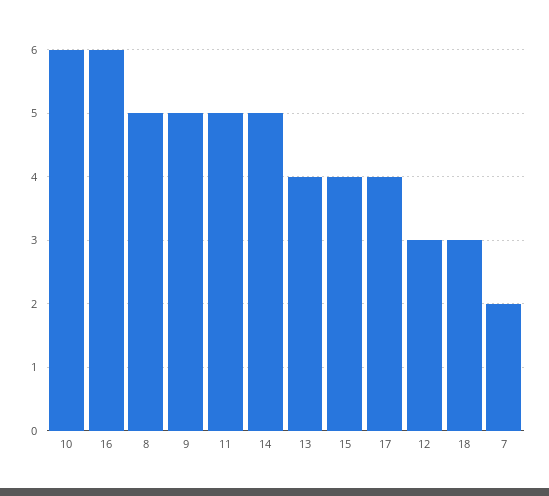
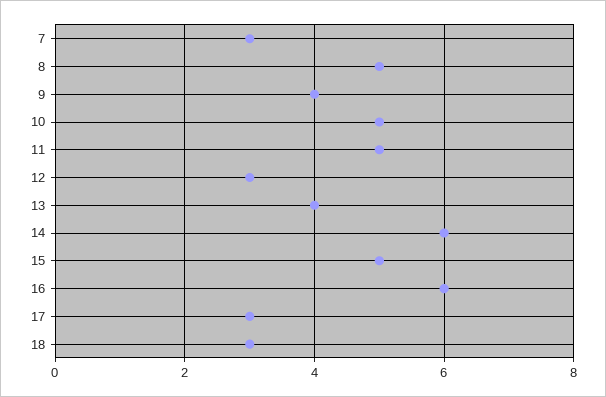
  {
-   "10": 6,
+   "10": 5,
    "16": 6,
    "8": 5,
-   "9": 5,
+   "9": 4,
    "11": 5,
-   "14": 5,
+   "14": 6,
    "13": 4,
-   "15": 4,
+   "15": 5,
-   "17": 4,
+   "17": 3,
    "12": 3,
    "18": 3,
-   "7": 2
+   "7": 3
  }

